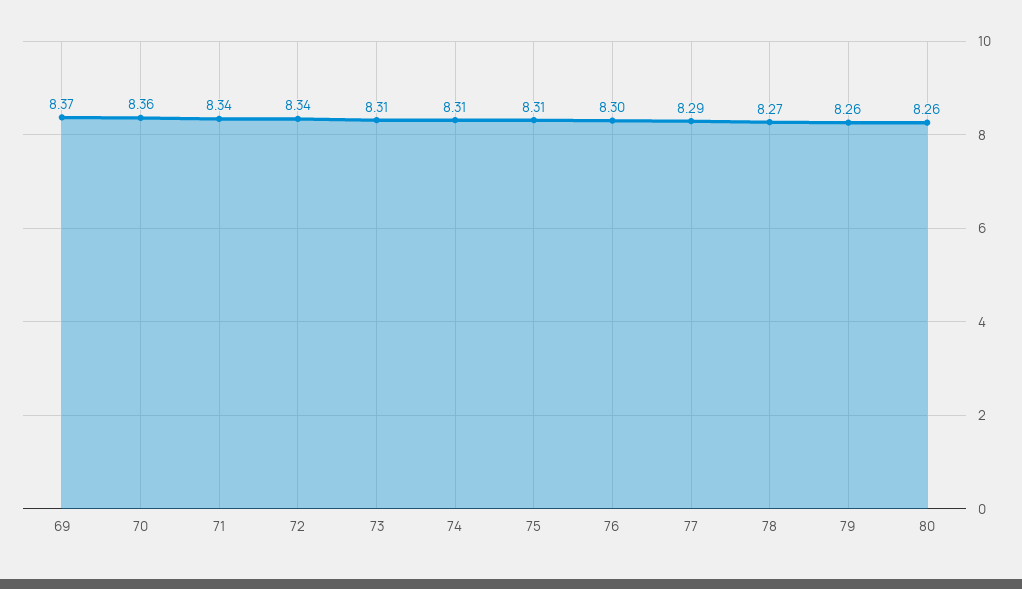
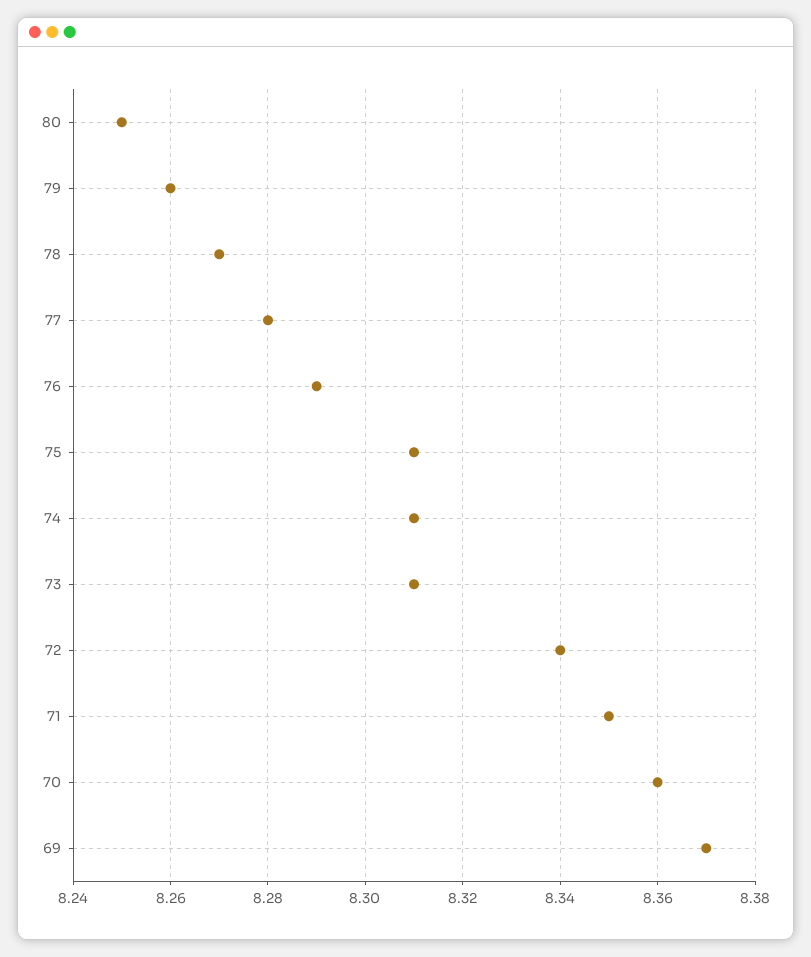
  {
    "69": 8.37,
    "70": 8.36,
-   "71": 8.34,
+   "71": 8.35,
    "72": 8.34,
    "73": 8.31,
    "74": 8.31,
    "75": 8.31,
-   "76": 8.3,
+   "76": 8.29,
-   "77": 8.29,
+   "77": 8.28,
    "78": 8.27,
    "79": 8.26,
-   "80": 8.26
+   "80": 8.25
  }

